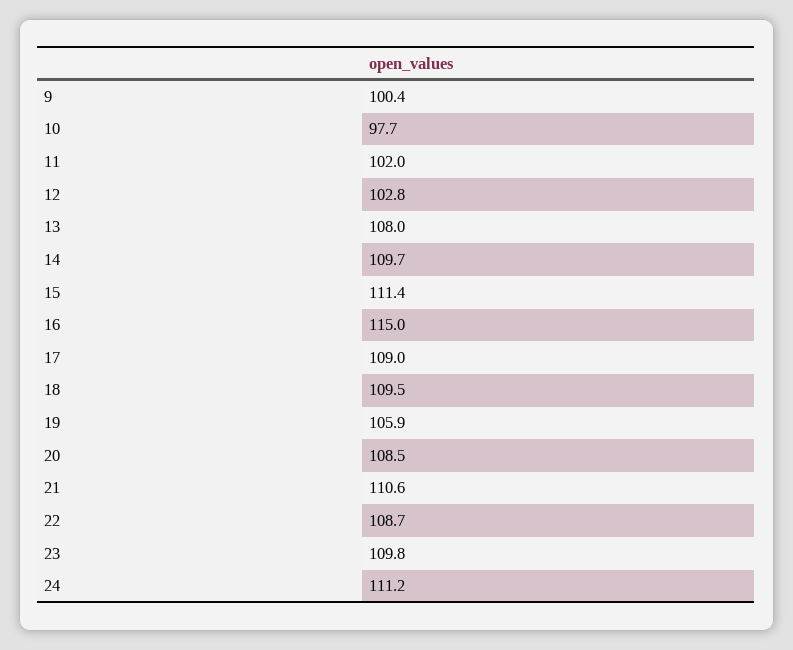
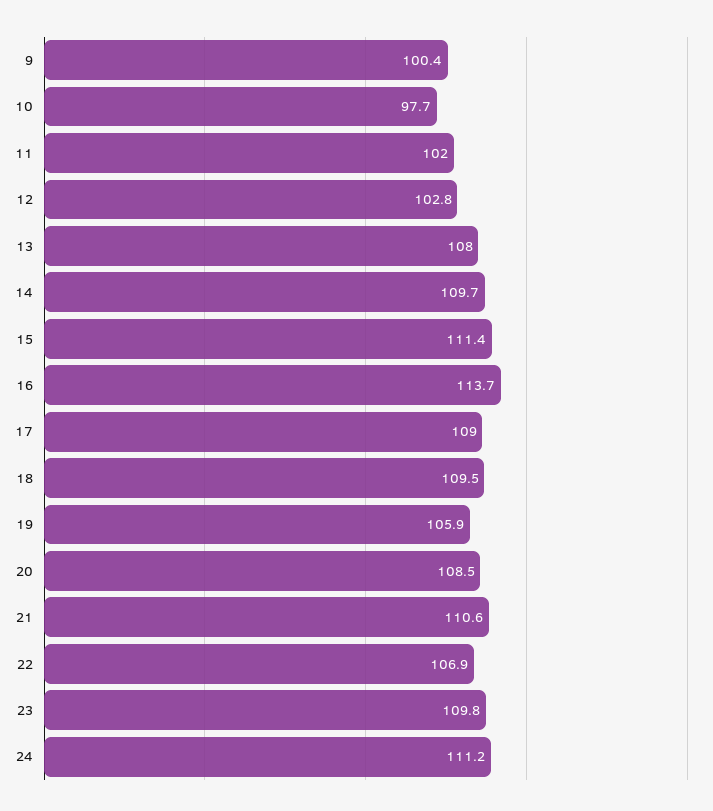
  {
    "9": 100.4,
    "10": 97.7,
    "11": 102,
    "12": 102.8,
    "13": 108,
    "14": 109.7,
    "15": 111.4,
-   "16": 115,
+   "16": 113.7,
    "17": 109,
    "18": 109.5,
    "19": 105.9,
    "20": 108.5,
    "21": 110.6,
-   "22": 108.7,
+   "22": 106.9,
    "23": 109.8,
    "24": 111.2
  }

